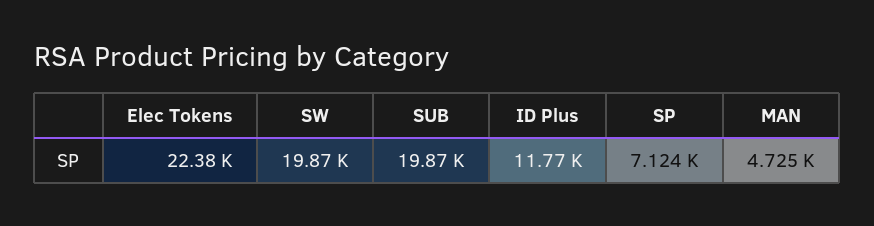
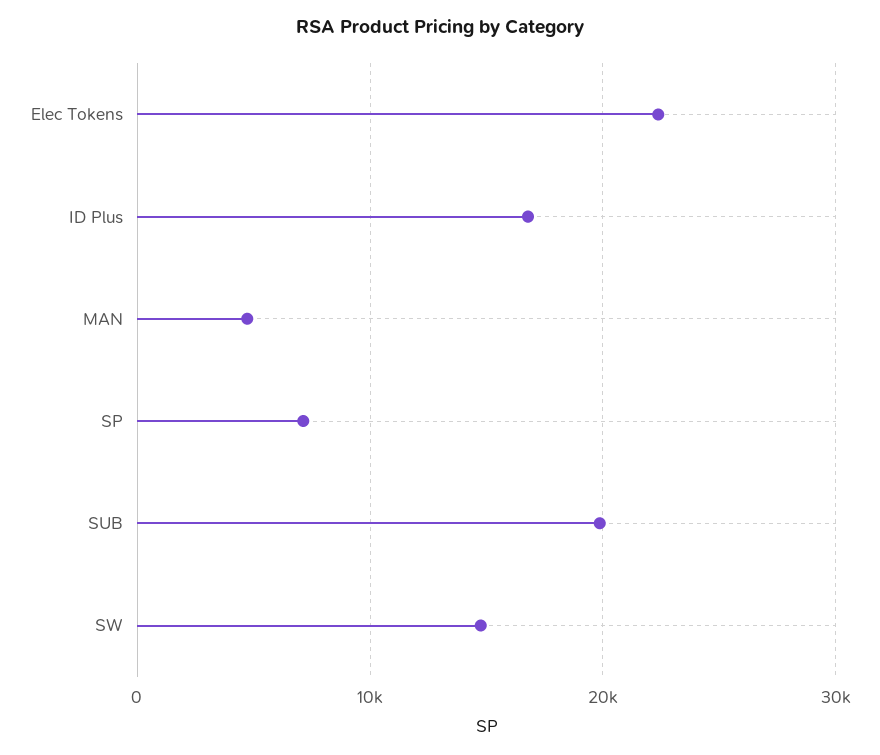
  {
    "Elec Tokens": 22380,
-   "SW": 19870,
+   "SW": 15000,
    "SUB": 19870,
-   "ID Plus": 11770,
+   "ID Plus": 17000,
    "SP": 7124,
    "MAN": 4725
  }

